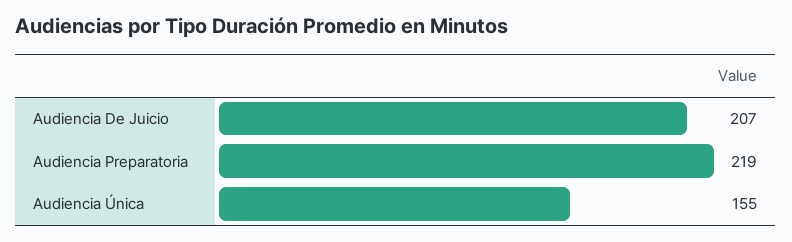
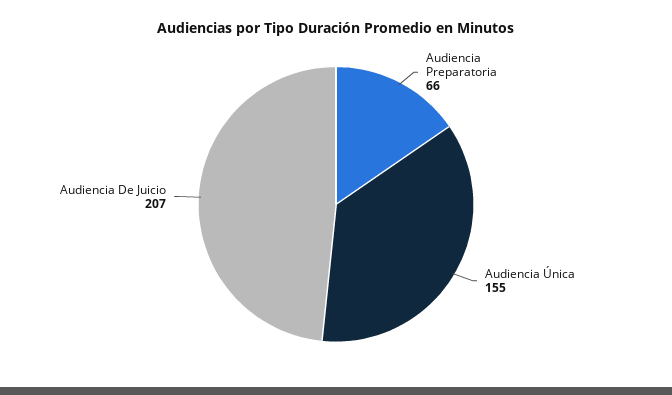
  {
    "Audiencia De Juicio": 207,
-   "Audiencia Preparatoria": 219,
+   "Audiencia Preparatoria": 66,
    "Audiencia Única": 155
  }

